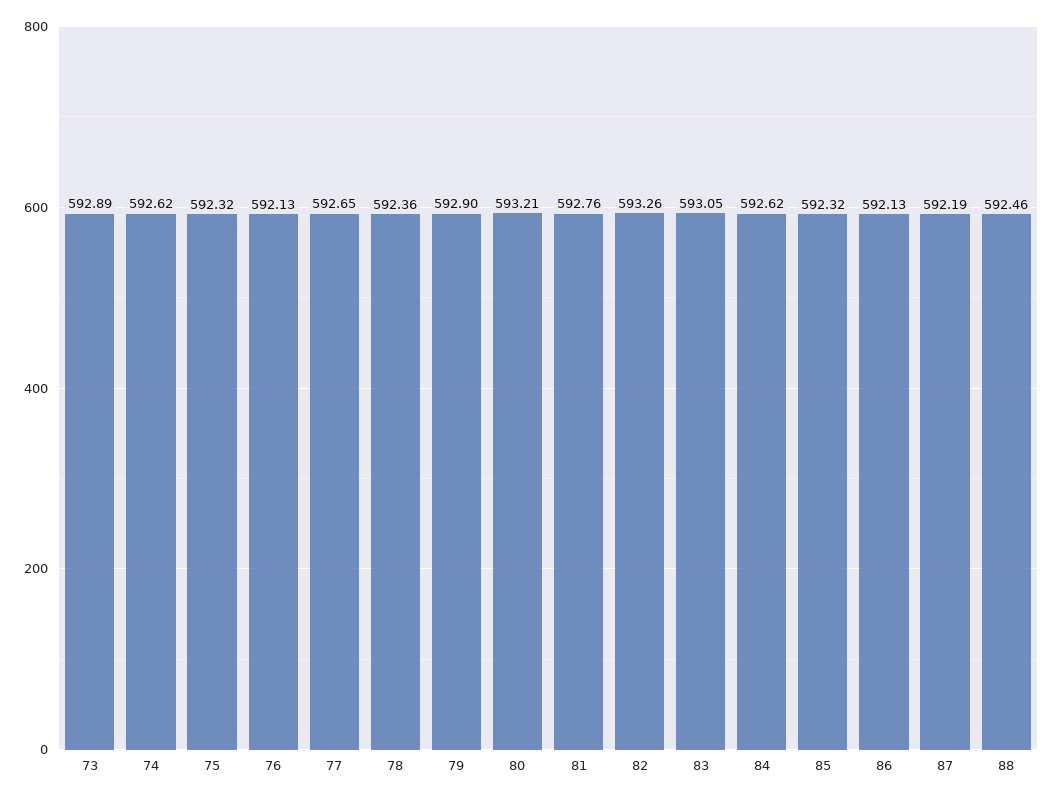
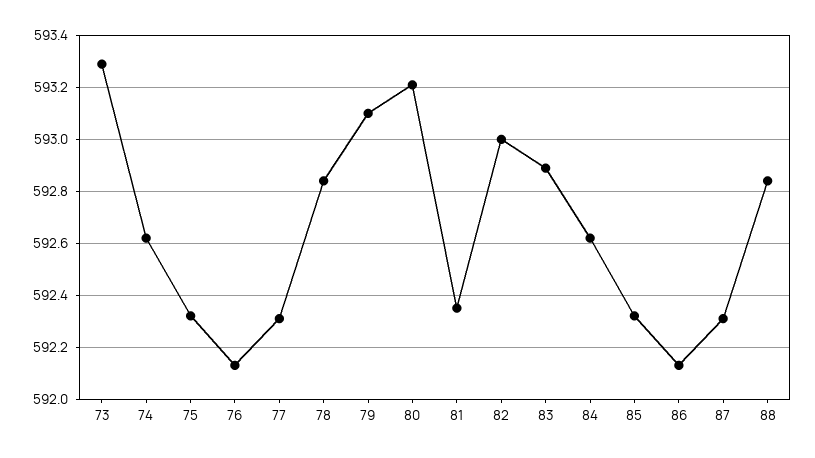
  {
-   "73": 592.89,
+   "73": 593.3,
    "74": 592.62,
    "75": 592.32,
    "76": 592.13,
-   "77": 592.65,
+   "77": 592.3,
-   "78": 592.36,
+   "78": 592.85,
-   "79": 592.9,
+   "79": 593.1,
    "80": 593.21,
-   "81": 592.76,
+   "81": 592.35,
-   "82": 593.26,
+   "82": 593,
-   "83": 593.05,
+   "83": 592.9,
    "84": 592.62,
    "85": 592.32,
    "86": 592.13,
-   "87": 592.19,
+   "87": 592.3,
-   "88": 592.46
+   "88": 592.85
  }

